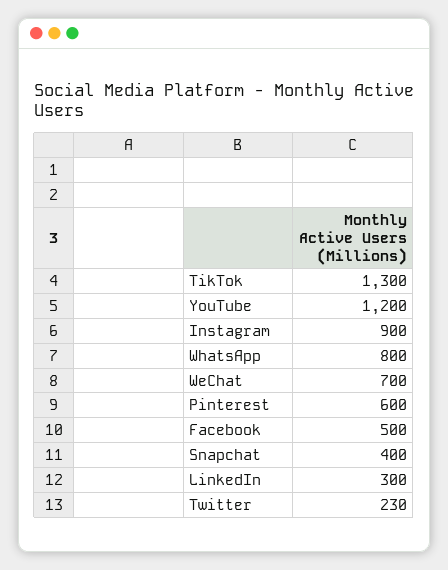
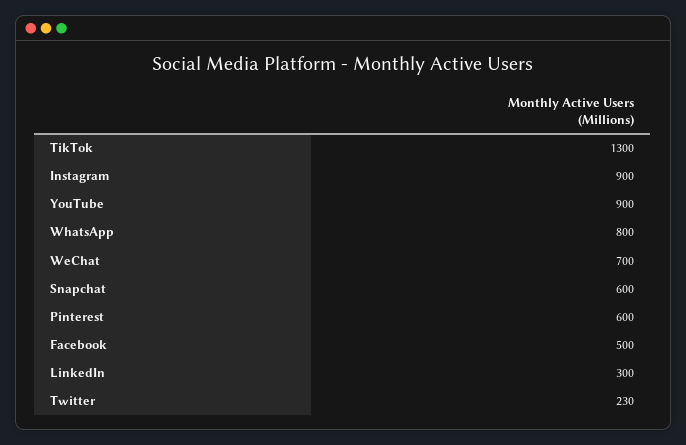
  {
    "TikTok": 1300,
-   "YouTube": 1200,
+   "YouTube": 900,
    "Instagram": 900,
    "WhatsApp": 800,
    "WeChat": 700,
    "Pinterest": 600,
    "Facebook": 500,
-   "Snapchat": 400,
+   "Snapchat": 600,
    "LinkedIn": 300,
    "Twitter": 230
  }

